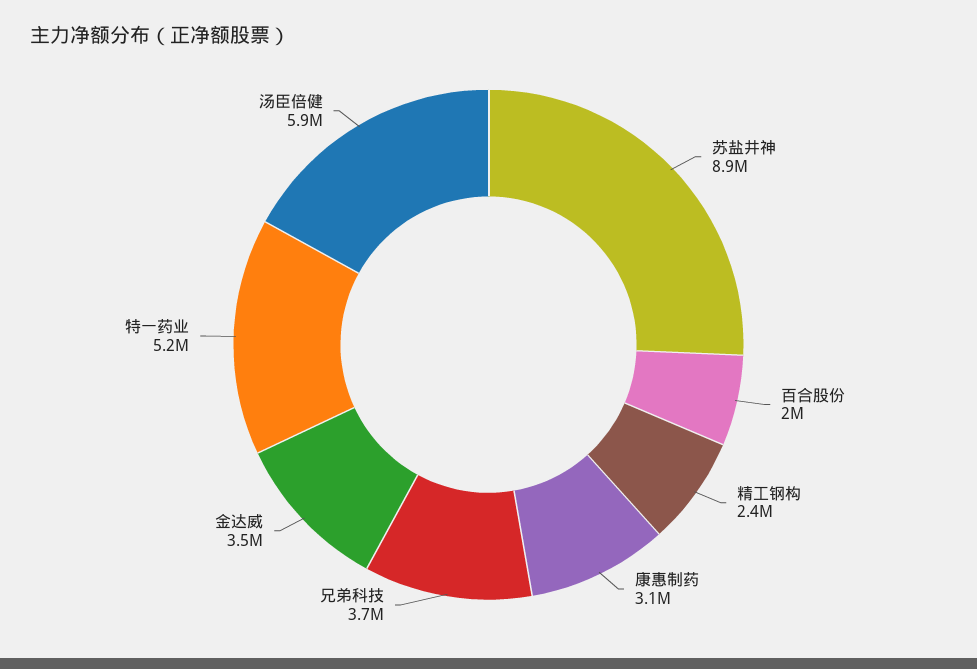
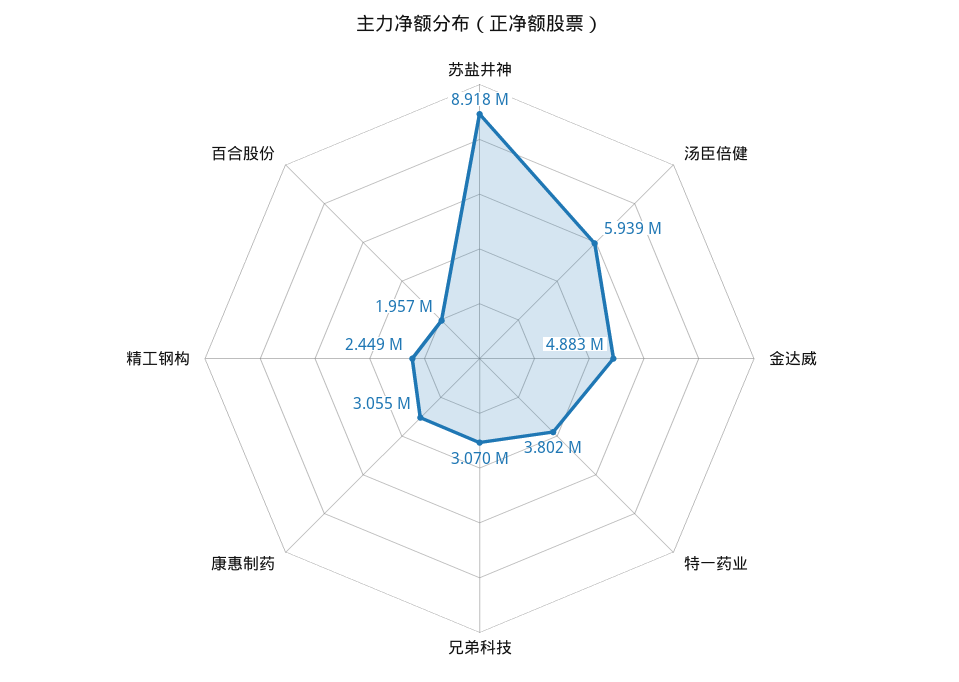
  {
    "苏盐井神": 8918000,
    "百合股份": 1957000,
    "精工钢构": 2449000,
    "康惠制药": 3055000,
-   "兄弟科技": 3700000,
+   "兄弟科技": 3070000,
-   "金达威": 3500000,
+   "金达威": 4883000,
-   "特一药业": 5200000,
+   "特一药业": 3802000,
    "汤臣倍健": 5939000
  }

